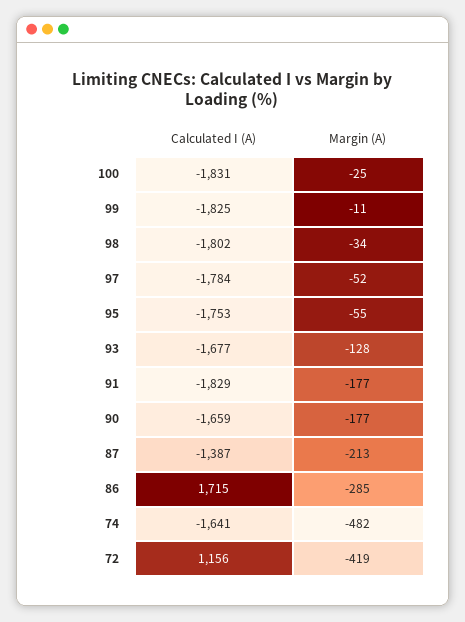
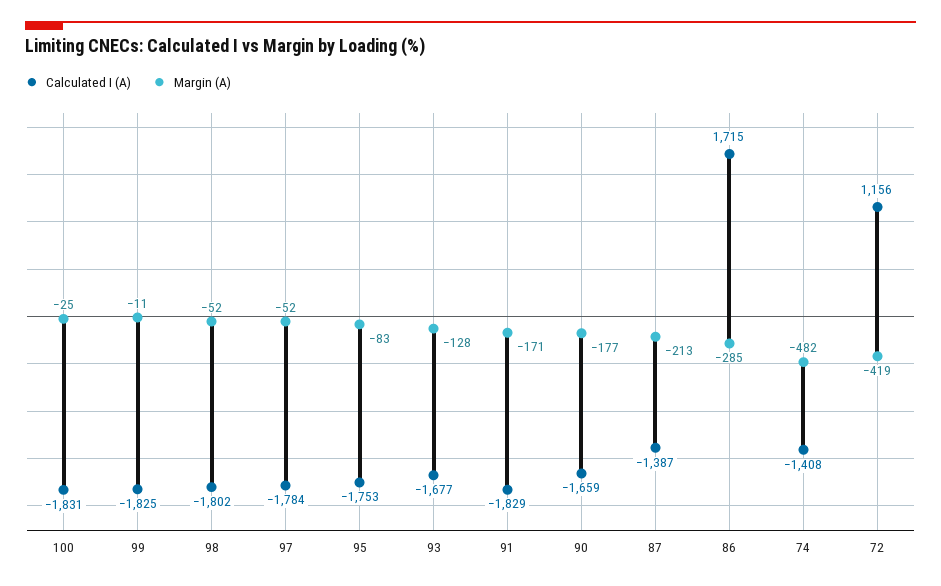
  {
    "Calculated I (A)": {
      "100": -1831,
      "99": -1825,
      "98": -1802,
      "97": -1784,
      "95": -1753,
      "93": -1677,
      "91": -1829,
      "90": -1659,
      "87": -1387,
      "86": 1715,
-     "74": -1641,
+     "74": -1408,
      "72": 1156
    },
    "Margin (A)": {
      "100": -25,
      "99": -11,
-     "98": -34,
+     "98": -52,
      "97": -52,
-     "95": -55,
+     "95": -83,
      "93": -128,
-     "91": -177,
+     "91": -171,
      "90": -177,
      "87": -213,
      "86": -285,
      "74": -482,
      "72": -419
    }
  }

